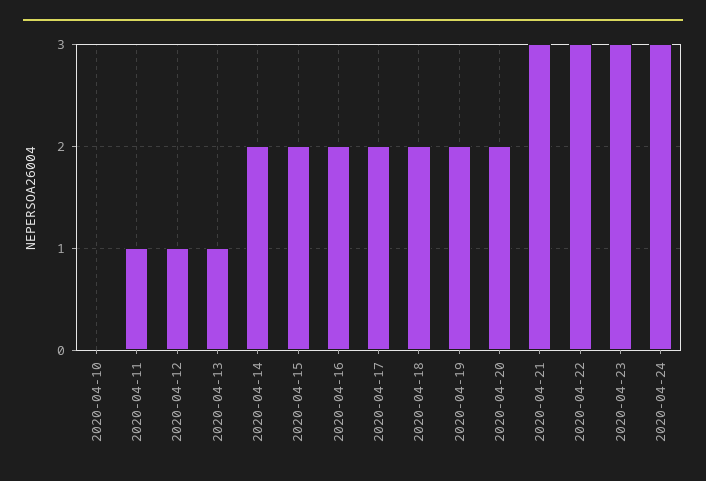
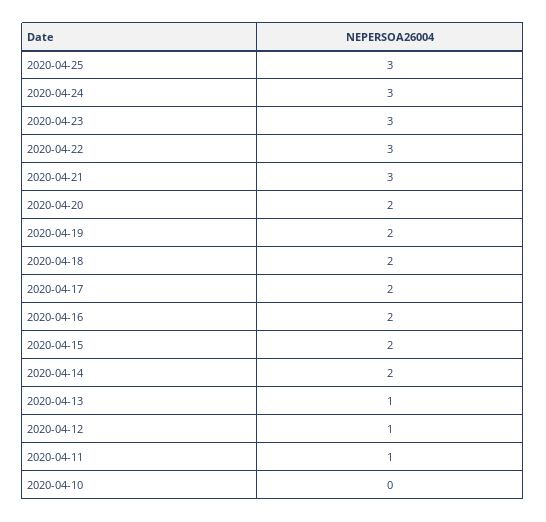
  {
    "2020-04-10": 0,
    "2020-04-11": 1,
    "2020-04-12": 1,
    "2020-04-13": 1,
    "2020-04-14": 2,
    "2020-04-15": 2,
    "2020-04-16": 2,
    "2020-04-17": 2,
    "2020-04-18": 2,
    "2020-04-19": 2,
    "2020-04-20": 2,
    "2020-04-21": 3,
    "2020-04-22": 3,
    "2020-04-23": 3,
-   "2020-04-24": 3
+   "2020-04-24": 3,
+   "2020-04-25": 3
  }

